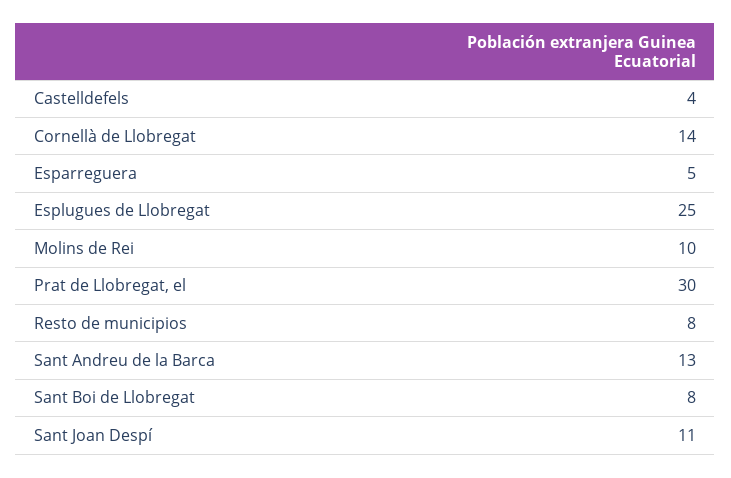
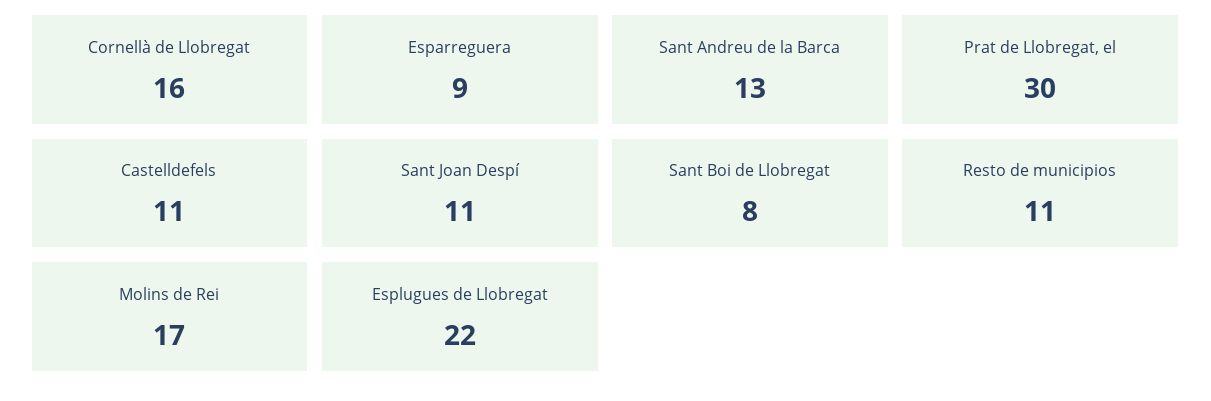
  {
-   "Castelldefels": 4,
+   "Castelldefels": 11,
-   "Cornellà de Llobregat": 14,
+   "Cornellà de Llobregat": 16,
-   "Esparreguera": 5,
+   "Esparreguera": 9,
-   "Esplugues de Llobregat": 25,
+   "Esplugues de Llobregat": 22,
-   "Molins de Rei": 10,
+   "Molins de Rei": 17,
    "Prat de Llobregat, el": 30,
-   "Resto de municipios": 8,
+   "Resto de municipios": 11,
    "Sant Andreu de la Barca": 13,
    "Sant Boi de Llobregat": 8,
    "Sant Joan Despí": 11
  }

